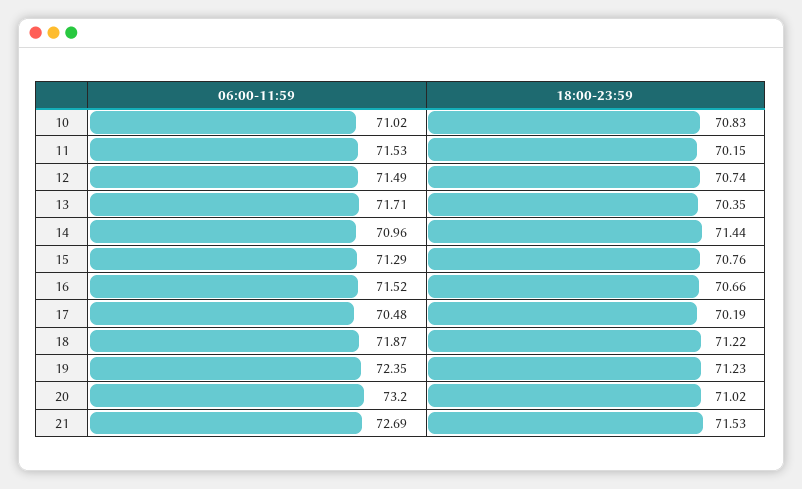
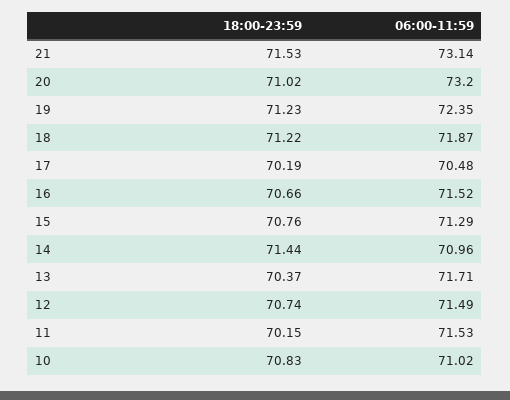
  {
    "06:00-11:59": {
      "10": 71.02,
      "11": 71.53,
      "12": 71.49,
      "13": 71.71,
      "14": 70.96,
      "15": 71.29,
      "16": 71.52,
      "17": 70.48,
      "18": 71.87,
      "19": 72.35,
      "20": 73.2,
-     "21": 72.69
+     "21": 73.14
    },
    "18:00-23:59": {
      "10": 70.83,
      "11": 70.15,
      "12": 70.74,
-     "13": 70.35,
+     "13": 70.37,
      "14": 71.44,
      "15": 70.76,
      "16": 70.66,
      "17": 70.19,
      "18": 71.22,
      "19": 71.23,
      "20": 71.02,
      "21": 71.53
    }
  }

